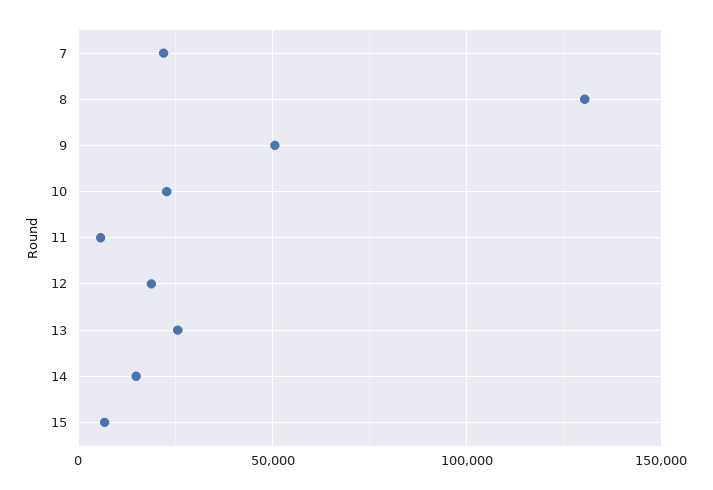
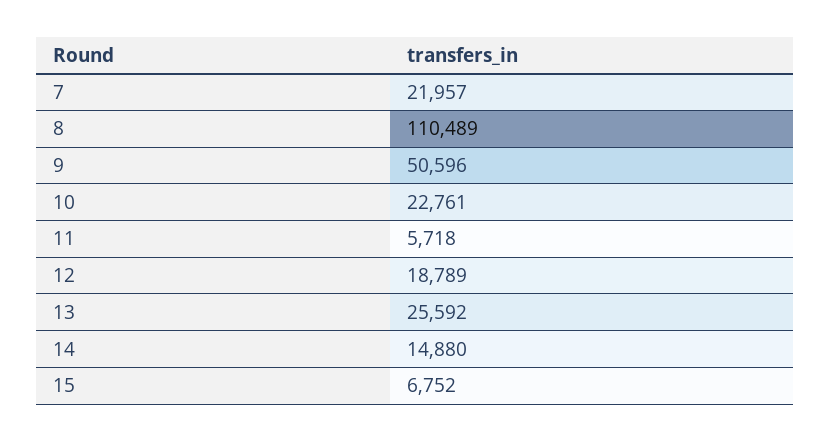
  {
    "7": 21957,
-   "8": 130000,
+   "8": 110489,
    "9": 50596,
    "10": 22761,
    "11": 5718,
    "12": 18789,
    "13": 25592,
    "14": 14880,
    "15": 6752
  }

